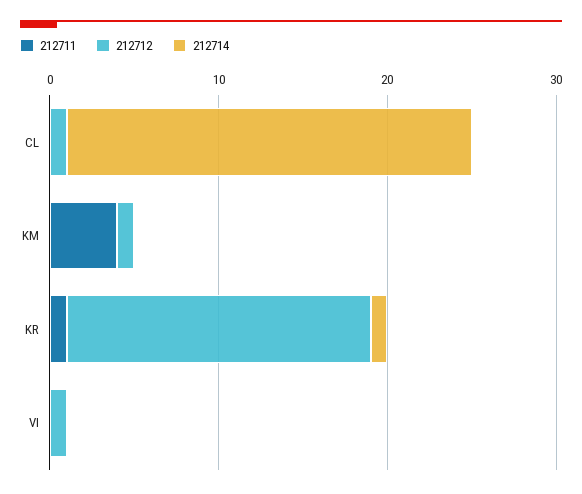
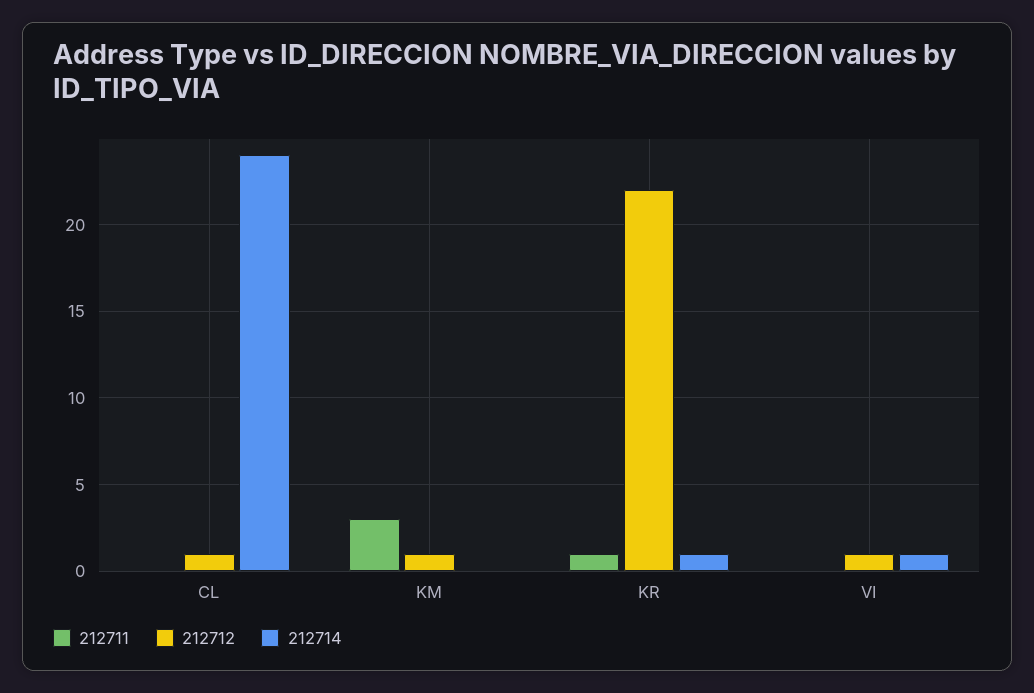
  {
    "212711": {
      "CL": 0,
-     "KM": 4,
+     "KM": 3,
      "KR": 1,
      "VI": 0
    },
    "212712": {
      "CL": 1,
      "KM": 1,
-     "KR": 18,
+     "KR": 22,
      "VI": 1
    },
    "212714": {
      "CL": 24,
      "KM": 0,
      "KR": 1,
-     "VI": 0
+     "VI": 1
    }
  }

